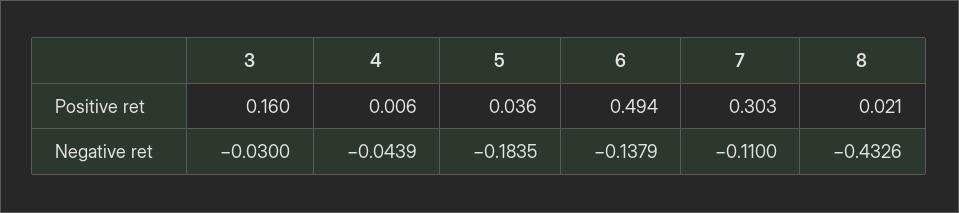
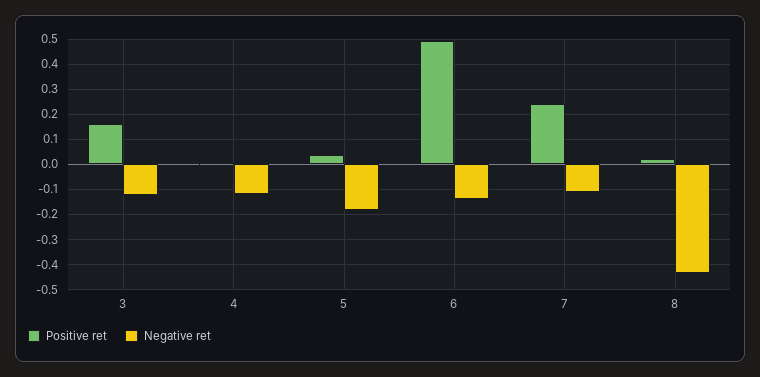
  {
    "Positive ret": {
      "3": 0.16,
      "4": 0.006,
      "5": 0.036,
      "6": 0.494,
-     "7": 0.303,
+     "7": 0.25,
      "8": 0.021
    },
    "Negative ret": {
-     "3": -0.03,
+     "3": -0.125,
-     "4": -0.0439,
+     "4": -0.125,
      "5": -0.1835,
      "6": -0.1379,
      "7": -0.11,
      "8": -0.4326
    }
  }

